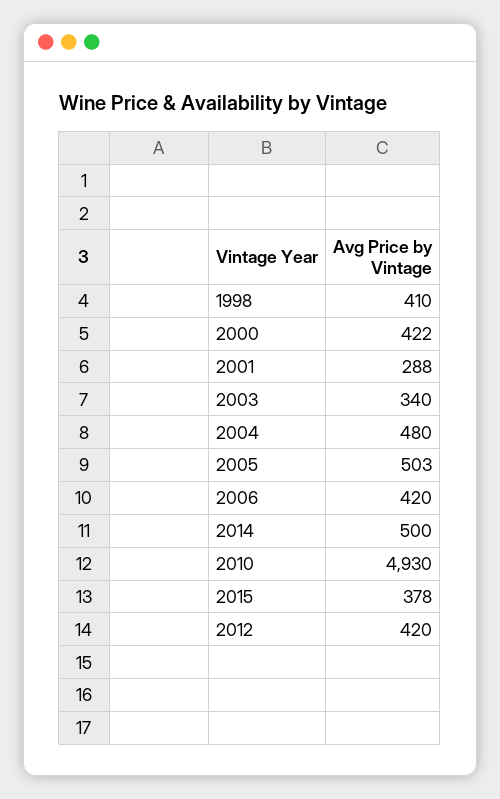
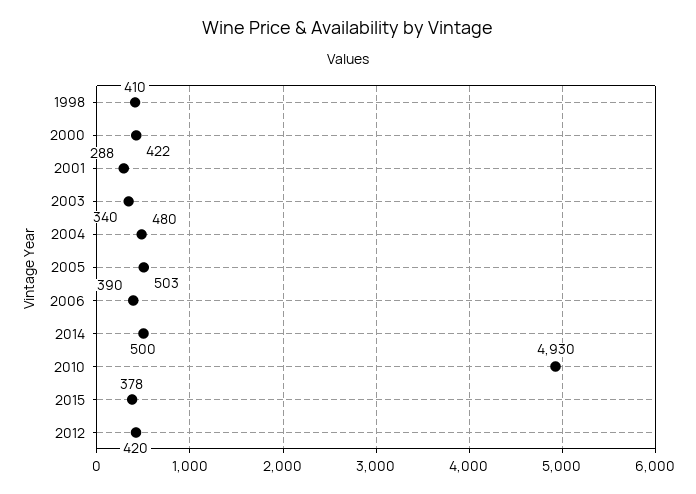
  {
    "1998": 410,
    "2000": 422,
    "2001": 288,
    "2003": 340,
    "2004": 480,
    "2005": 503,
-   "2006": 420,
+   "2006": 390,
    "2014": 500,
    "2010": 4930,
    "2015": 378,
    "2012": 420
  }

